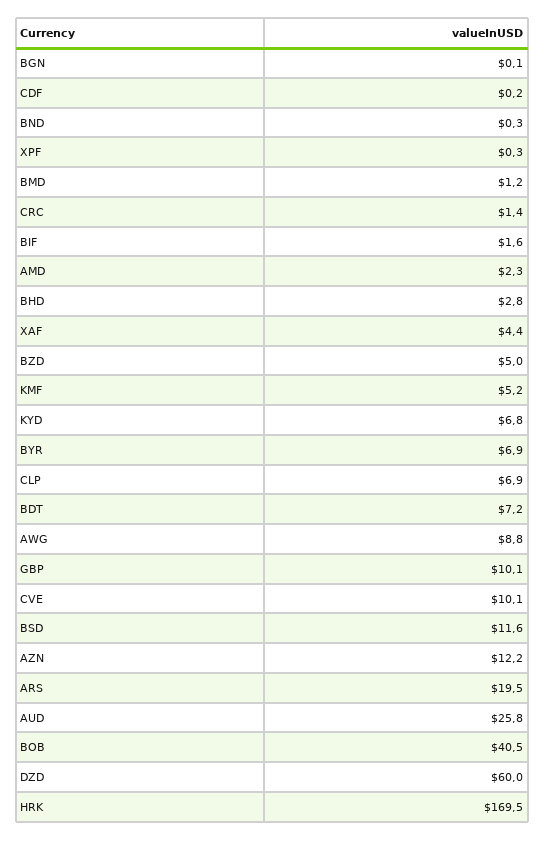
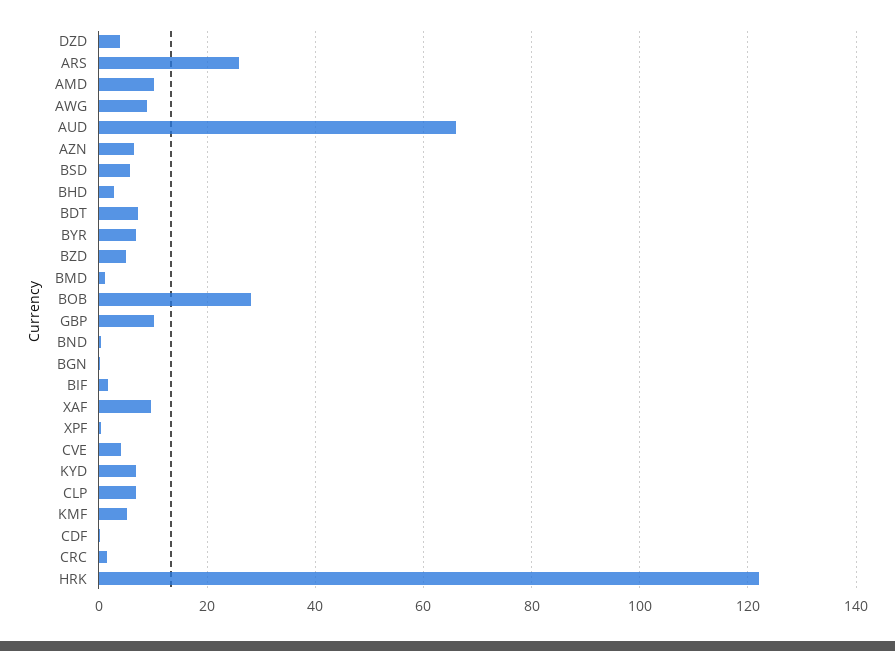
  {
    "BGN": 0.1,
    "CDF": 0.2,
    "BND": 0.3,
    "XPF": 0.3,
    "BMD": 1.2,
    "CRC": 1.4,
    "BIF": 1.6,
-   "AMD": 2.3,
+   "AMD": 10,
    "BHD": 2.8,
-   "XAF": 4.4,
+   "XAF": 10,
    "BZD": 5,
    "KMF": 5.2,
    "KYD": 6.8,
    "BYR": 6.9,
    "CLP": 6.9,
    "BDT": 7.2,
    "AWG": 8.8,
    "GBP": 10.1,
-   "CVE": 10.1,
+   "CVE": 4,
-   "BSD": 11.6,
+   "BSD": 6,
-   "AZN": 12.2,
+   "AZN": 6,
-   "ARS": 19.5,
+   "ARS": 26,
-   "AUD": 25.8,
+   "AUD": 66,
-   "BOB": 40.5,
+   "BOB": 28,
-   "DZD": 60,
+   "DZD": 4,
-   "HRK": 169.5
+   "HRK": 122
  }

